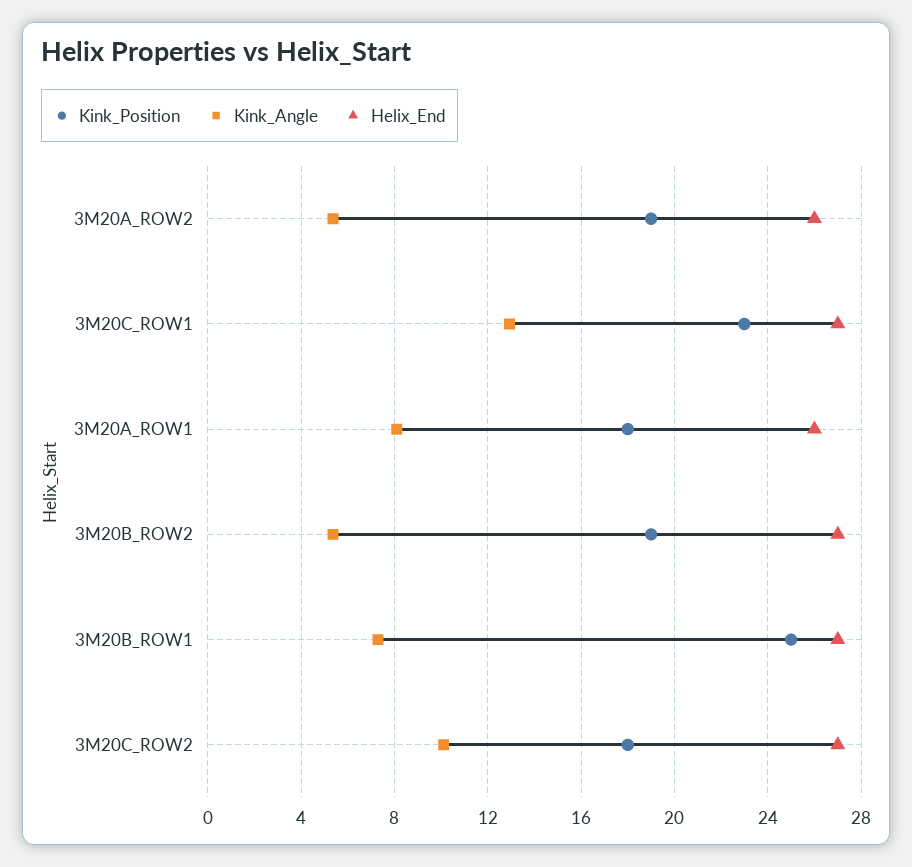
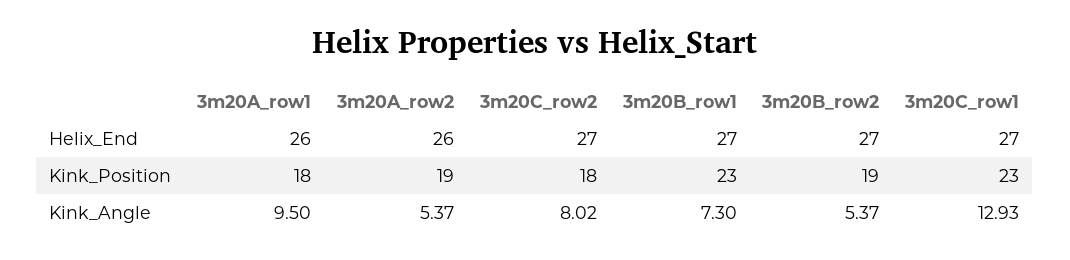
  {
    "Kink_Position": {
      "3M20A_ROW2": 19,
      "3M20C_ROW1": 23,
      "3M20A_ROW1": 18,
      "3M20B_ROW2": 19,
-     "3M20B_ROW1": 25,
+     "3M20B_ROW1": 23,
      "3M20C_ROW2": 18
    },
    "Kink_Angle": {
      "3M20A_ROW2": 5.37,
      "3M20C_ROW1": 12.93,
-     "3M20A_ROW1": 8,
+     "3M20A_ROW1": 9.5,
      "3M20B_ROW2": 5.37,
      "3M20B_ROW1": 7.3,
-     "3M20C_ROW2": 10
+     "3M20C_ROW2": 8.02
    },
    "Helix_End": {
      "3M20A_ROW2": 26,
      "3M20C_ROW1": 27,
      "3M20A_ROW1": 26,
      "3M20B_ROW2": 27,
      "3M20B_ROW1": 27,
      "3M20C_ROW2": 27
    }
  }

